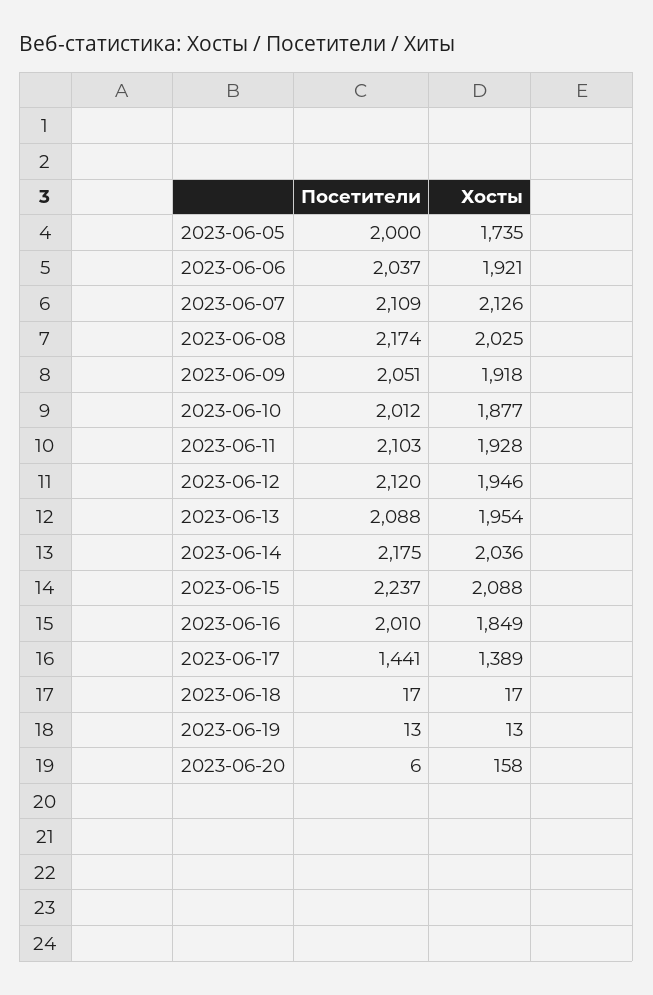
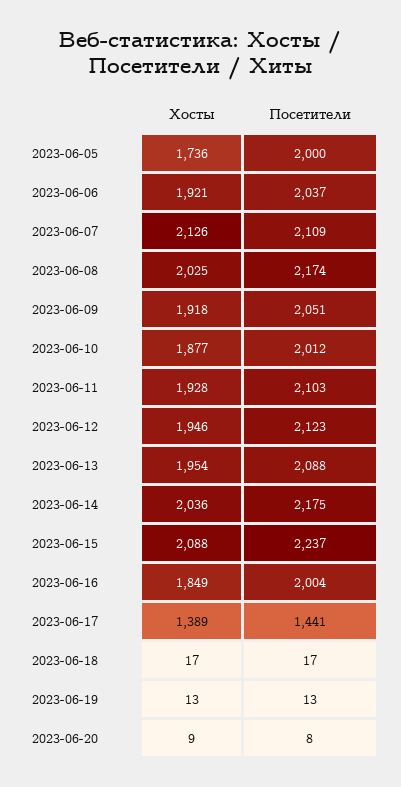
  {
    "Посетители": {
      "2023-06-05": 2000,
      "2023-06-06": 2037,
      "2023-06-07": 2109,
      "2023-06-08": 2174,
      "2023-06-09": 2051,
      "2023-06-10": 2012,
      "2023-06-11": 2103,
-     "2023-06-12": 2120,
+     "2023-06-12": 2123,
      "2023-06-13": 2088,
      "2023-06-14": 2175,
      "2023-06-15": 2237,
-     "2023-06-16": 2010,
+     "2023-06-16": 2004,
      "2023-06-17": 1441,
      "2023-06-18": 17,
      "2023-06-19": 13,
-     "2023-06-20": 6
+     "2023-06-20": 8
    },
    "Хосты": {
-     "2023-06-05": 1735,
+     "2023-06-05": 1736,
      "2023-06-06": 1921,
      "2023-06-07": 2126,
      "2023-06-08": 2025,
      "2023-06-09": 1918,
      "2023-06-10": 1877,
      "2023-06-11": 1928,
      "2023-06-12": 1946,
      "2023-06-13": 1954,
      "2023-06-14": 2036,
      "2023-06-15": 2088,
      "2023-06-16": 1849,
      "2023-06-17": 1389,
      "2023-06-18": 17,
      "2023-06-19": 13,
-     "2023-06-20": 158
+     "2023-06-20": 9
    }
  }

